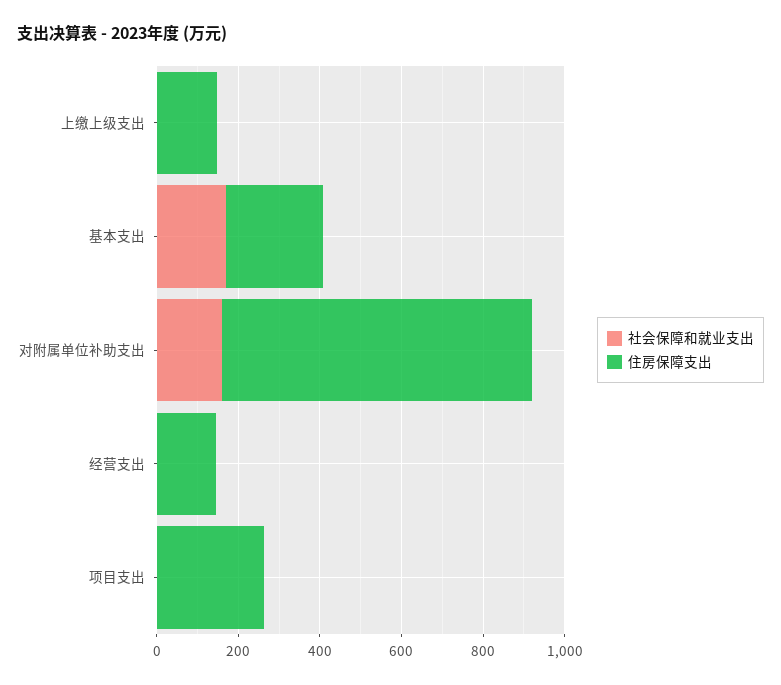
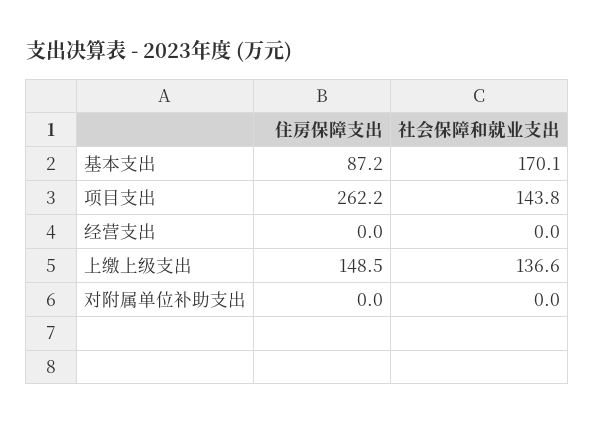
  {
    "社会保障和就业支出": {
-     "上缴上级支出": 0,
+     "上缴上级支出": 136.6,
      "基本支出": 170.1,
-     "对附属单位补助支出": 150,
+     "对附属单位补助支出": 0,
      "经营支出": 0,
-     "项目支出": 0
+     "项目支出": 143.8
    },
    "住房保障支出": {
      "上缴上级支出": 148.5,
-     "基本支出": 250,
+     "基本支出": 87.2,
-     "对附属单位补助支出": 750,
+     "对附属单位补助支出": 0,
-     "经营支出": 150,
+     "经营支出": 0,
      "项目支出": 262.2
    }
  }

